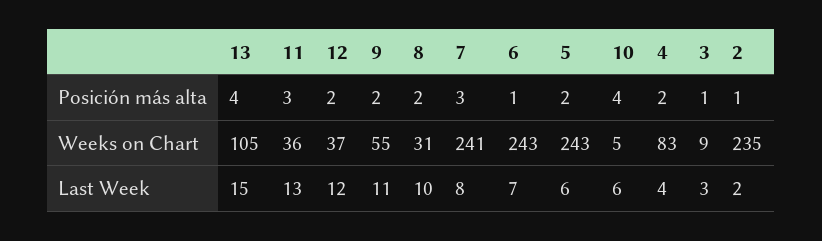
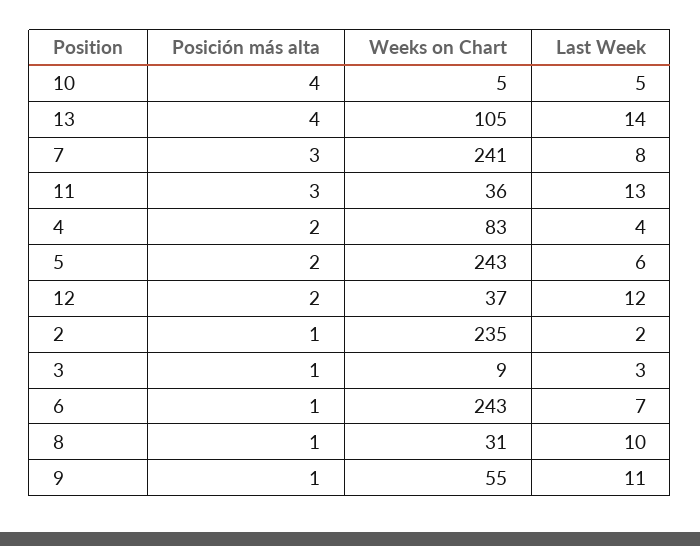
  {
    "13": {
      "Posición más alta": 4,
      "Weeks on Chart": 105,
-     "Last Week": 15
+     "Last Week": 14
    },
    "11": {
      "Posición más alta": 3,
      "Weeks on Chart": 36,
      "Last Week": 13
    },
    "12": {
      "Posición más alta": 2,
      "Weeks on Chart": 37,
      "Last Week": 12
    },
    "9": {
-     "Posición más alta": 2,
+     "Posición más alta": 1,
      "Weeks on Chart": 55,
      "Last Week": 11
    },
    "8": {
-     "Posición más alta": 2,
+     "Posición más alta": 1,
      "Weeks on Chart": 31,
      "Last Week": 10
    },
    "7": {
      "Posición más alta": 3,
      "Weeks on Chart": 241,
      "Last Week": 8
    },
    "6": {
      "Posición más alta": 1,
      "Weeks on Chart": 243,
      "Last Week": 7
    },
    "5": {
      "Posición más alta": 2,
      "Weeks on Chart": 243,
      "Last Week": 6
    },
    "10": {
      "Posición más alta": 4,
      "Weeks on Chart": 5,
-     "Last Week": 6
+     "Last Week": 5
    },
    "4": {
      "Posición más alta": 2,
      "Weeks on Chart": 83,
      "Last Week": 4
    },
    "3": {
      "Posición más alta": 1,
      "Weeks on Chart": 9,
      "Last Week": 3
    },
    "2": {
      "Posición más alta": 1,
      "Weeks on Chart": 235,
      "Last Week": 2
    }
  }

